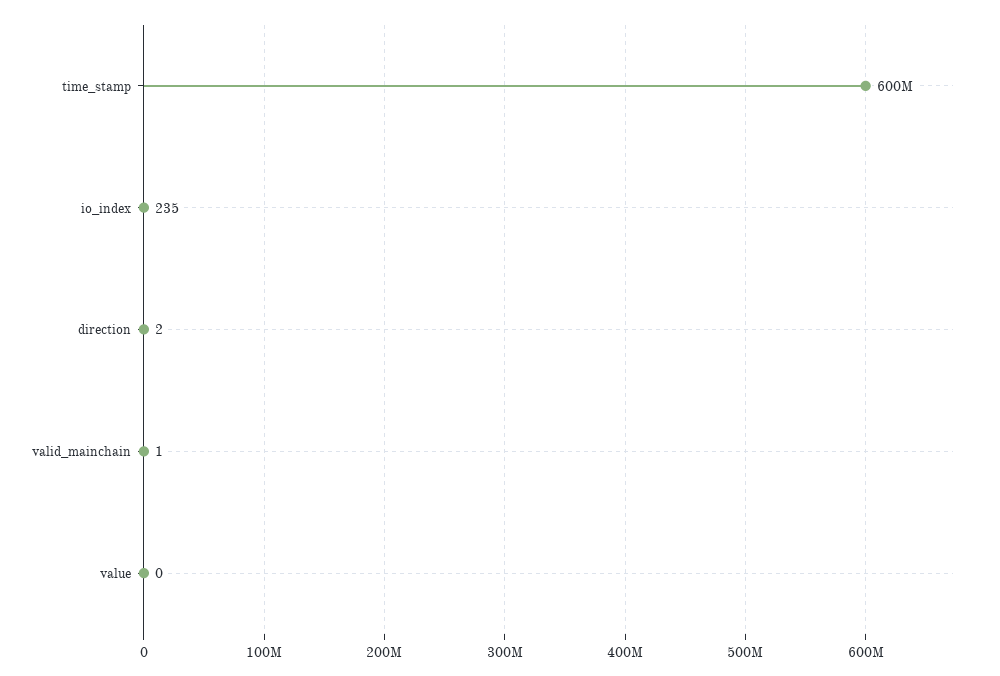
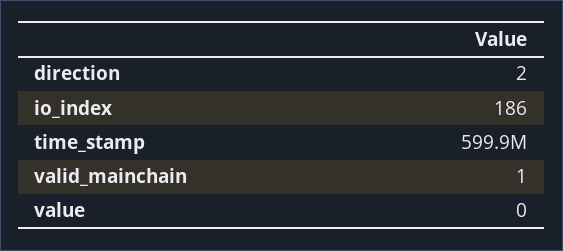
  {
    "time_stamp": 599900000,
-   "io_index": 235,
+   "io_index": 186,
    "direction": 2,
    "valid_mainchain": 1,
    "value": 0
  }

